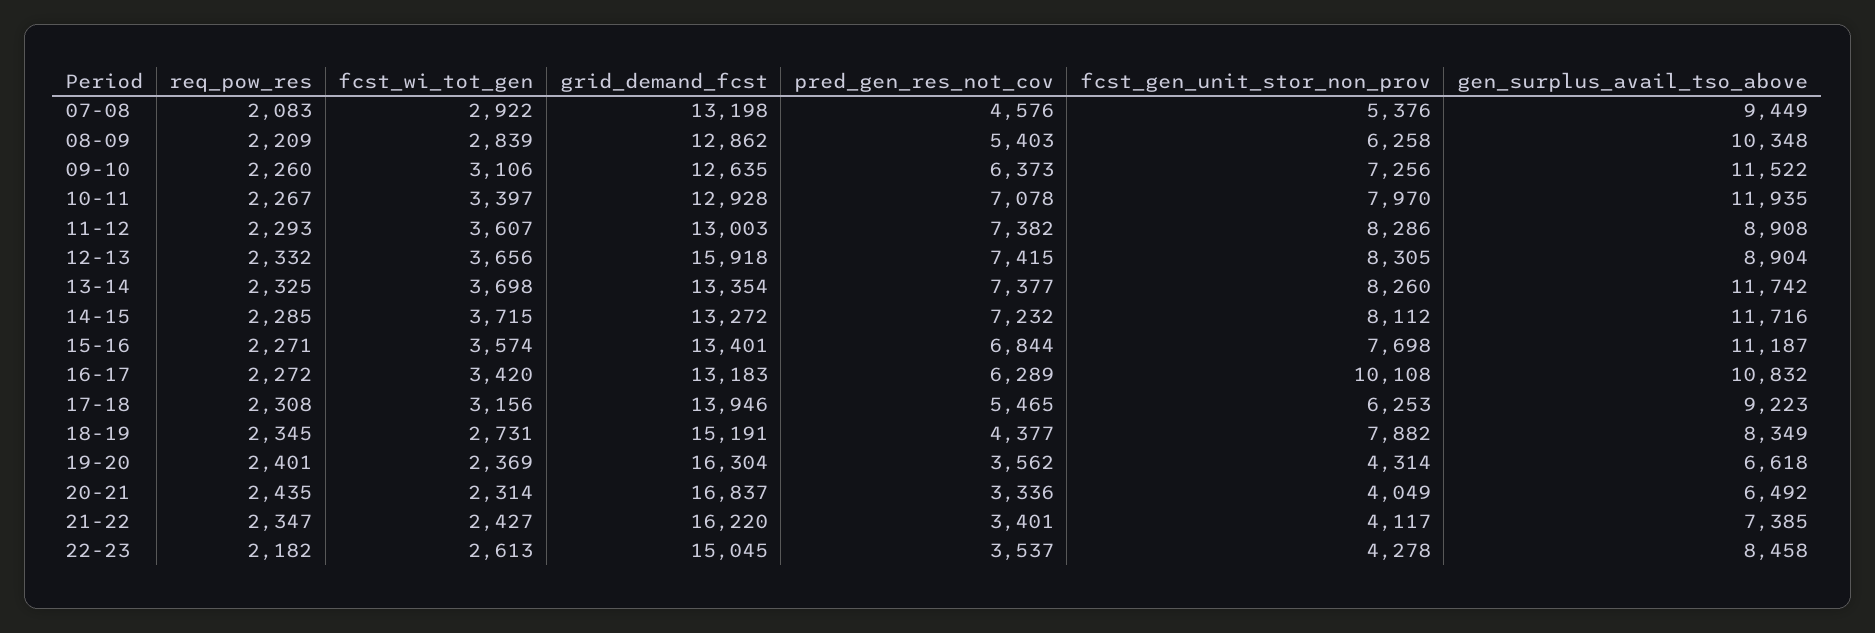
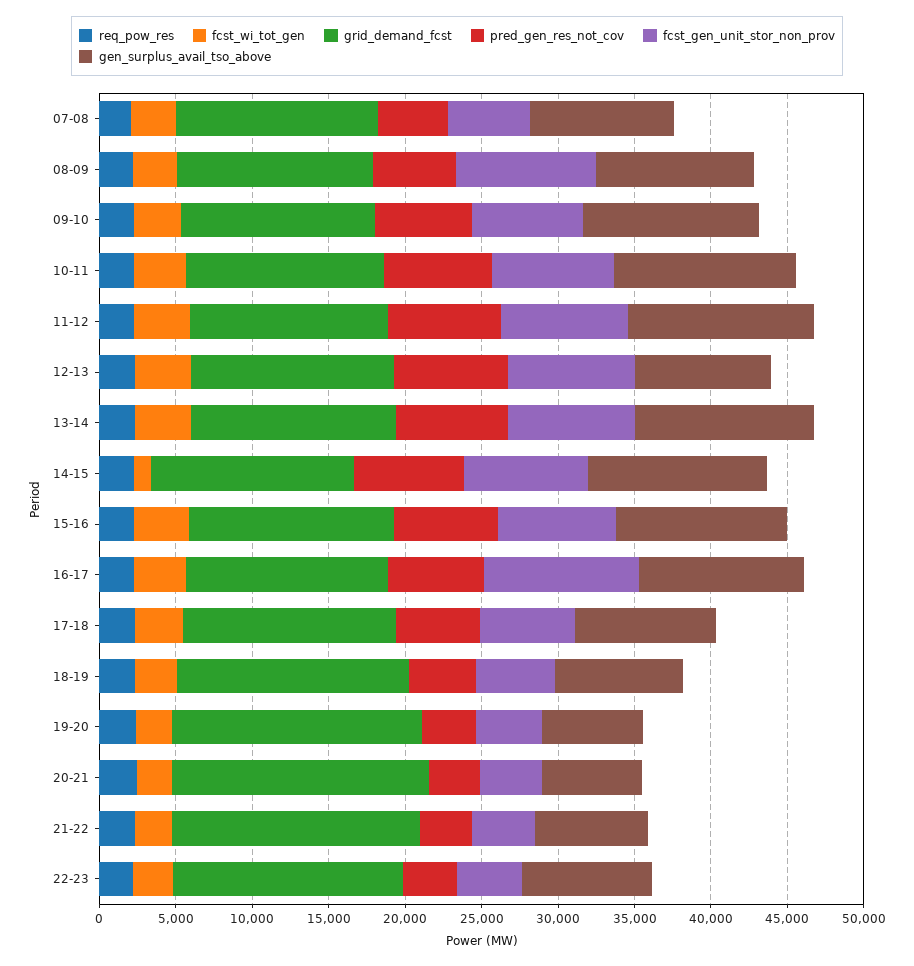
  {
    "req_pow_res": {
      "07-08": 2083,
      "08-09": 2209,
      "09-10": 2260,
      "10-11": 2267,
      "11-12": 2293,
      "12-13": 2332,
      "13-14": 2325,
      "14-15": 2285,
      "15-16": 2271,
      "16-17": 2272,
      "17-18": 2308,
      "18-19": 2345,
      "19-20": 2401,
      "20-21": 2435,
      "21-22": 2347,
      "22-23": 2182
    },
    "fcst_wi_tot_gen": {
      "07-08": 2922,
      "08-09": 2839,
      "09-10": 3106,
      "10-11": 3397,
      "11-12": 3607,
      "12-13": 3656,
      "13-14": 3698,
-     "14-15": 3715,
+     "14-15": 1000,
      "15-16": 3574,
      "16-17": 3420,
      "17-18": 3156,
      "18-19": 2731,
      "19-20": 2369,
      "20-21": 2314,
      "21-22": 2427,
      "22-23": 2613
    },
    "grid_demand_fcst": {
      "07-08": 13198,
      "08-09": 12862,
      "09-10": 12635,
      "10-11": 12928,
      "11-12": 13003,
-     "12-13": 15918,
+     "12-13": 13000,
      "13-14": 13354,
      "14-15": 13272,
      "15-16": 13401,
      "16-17": 13183,
      "17-18": 13946,
      "18-19": 15191,
      "19-20": 16304,
      "20-21": 16837,
      "21-22": 16220,
      "22-23": 15045
    },
    "pred_gen_res_not_cov": {
      "07-08": 4576,
      "08-09": 5403,
      "09-10": 6373,
      "10-11": 7078,
      "11-12": 7382,
      "12-13": 7415,
      "13-14": 7377,
      "14-15": 7232,
      "15-16": 6844,
      "16-17": 6289,
      "17-18": 5465,
      "18-19": 4377,
      "19-20": 3562,
      "20-21": 3336,
      "21-22": 3401,
      "22-23": 3537
    },
    "fcst_gen_unit_stor_non_prov": {
      "07-08": 5376,
-     "08-09": 6258,
+     "08-09": 9000,
      "09-10": 7256,
      "10-11": 7970,
      "11-12": 8286,
      "12-13": 8305,
      "13-14": 8260,
      "14-15": 8112,
      "15-16": 7698,
      "16-17": 10108,
      "17-18": 6253,
-     "18-19": 7882,
+     "18-19": 5000,
      "19-20": 4314,
      "20-21": 4049,
      "21-22": 4117,
      "22-23": 4278
    },
    "gen_surplus_avail_tso_above": {
      "07-08": 9449,
      "08-09": 10348,
      "09-10": 11522,
      "10-11": 11935,
-     "11-12": 8908,
+     "11-12": 12000,
      "12-13": 8904,
      "13-14": 11742,
      "14-15": 11716,
      "15-16": 11187,
      "16-17": 10832,
      "17-18": 9223,
      "18-19": 8349,
      "19-20": 6618,
      "20-21": 6492,
      "21-22": 7385,
      "22-23": 8458
    }
  }

